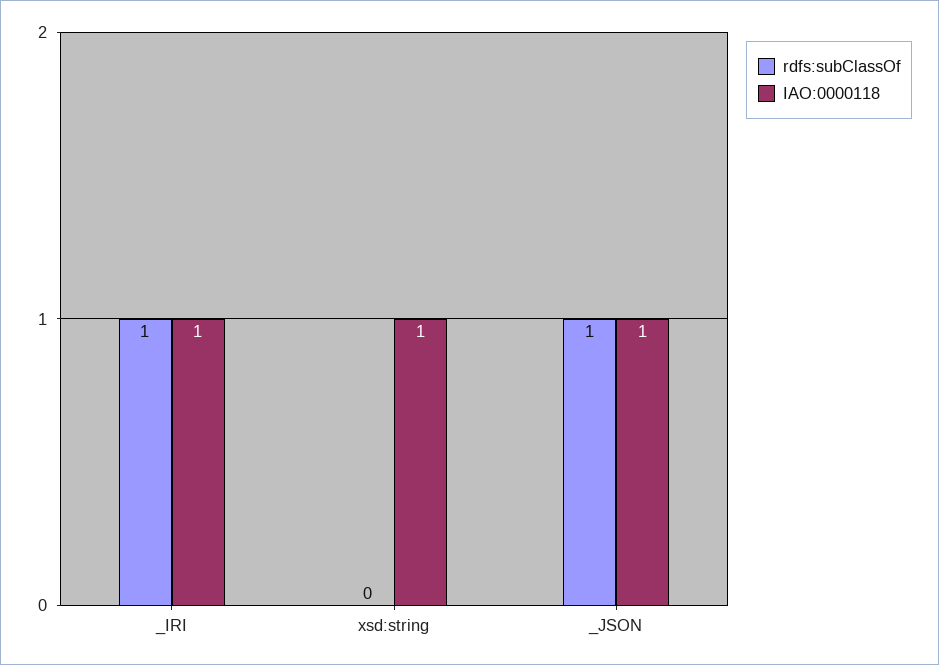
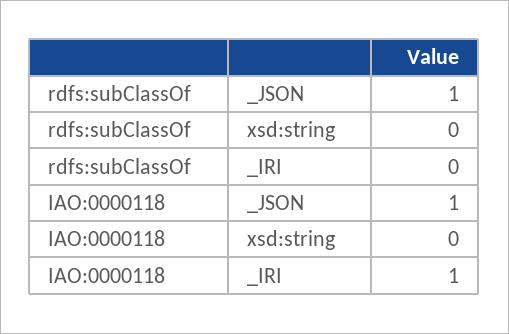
  {
    "rdfs:subClassOf": {
-     "_IRI": 1,
+     "_IRI": 0,
      "xsd:string": 0,
      "_JSON": 1
    },
    "IAO:0000118": {
      "_IRI": 1,
-     "xsd:string": 1,
+     "xsd:string": 0,
      "_JSON": 1
    }
  }

